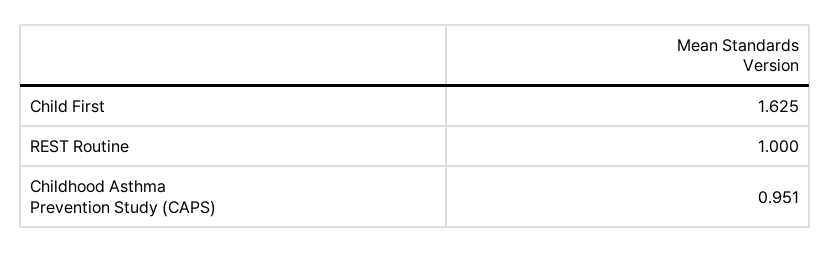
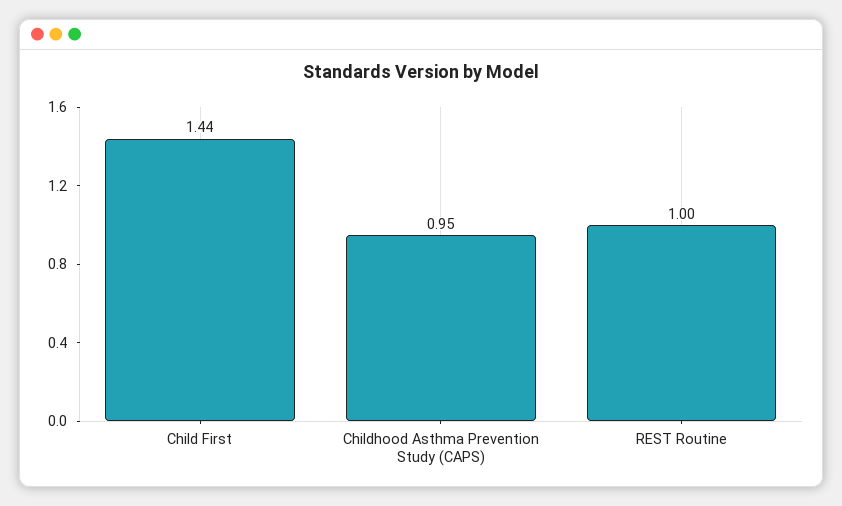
  {
-   "Child First": 1.625,
+   "Child First": 1.44,
    "REST Routine": 1,
    "Childhood Asthma Prevention Study (CAPS)": 0.951
  }

